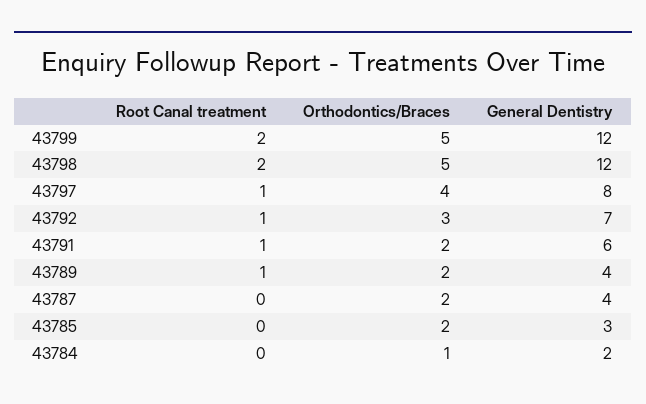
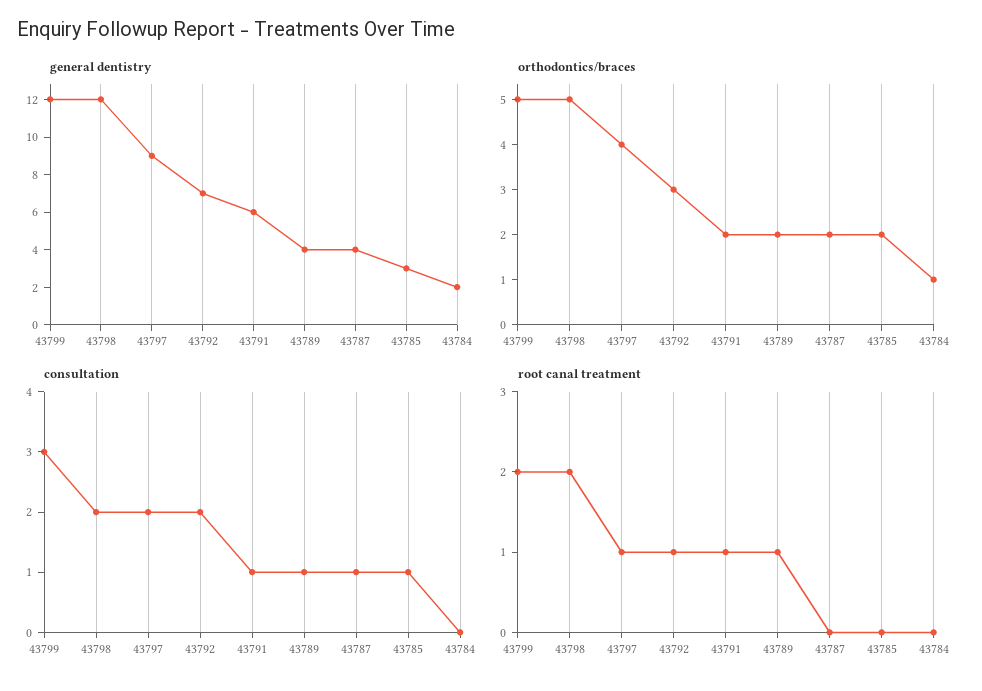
  {
    "Root Canal treatment": {
      "43799": 2,
      "43798": 2,
      "43797": 1,
      "43792": 1,
      "43791": 1,
      "43789": 1,
      "43787": 0,
      "43785": 0,
      "43784": 0
    },
    "Orthodontics/Braces": {
      "43799": 5,
      "43798": 5,
      "43797": 4,
      "43792": 3,
      "43791": 2,
      "43789": 2,
      "43787": 2,
      "43785": 2,
      "43784": 1
    },
    "General Dentistry": {
      "43799": 12,
      "43798": 12,
-     "43797": 8,
+     "43797": 9,
      "43792": 7,
      "43791": 6,
      "43789": 4,
      "43787": 4,
      "43785": 3,
      "43784": 2
-   }
+   },
+   "consultation": {
+     "43799": 3,
+     "43798": 2,
+     "43797": 2,
+     "43792": 2,
+     "43791": 1,
+     "43789": 1,
+     "43787": 1,
+     "43785": 1,
+     "43784": 0
+   }
  }

